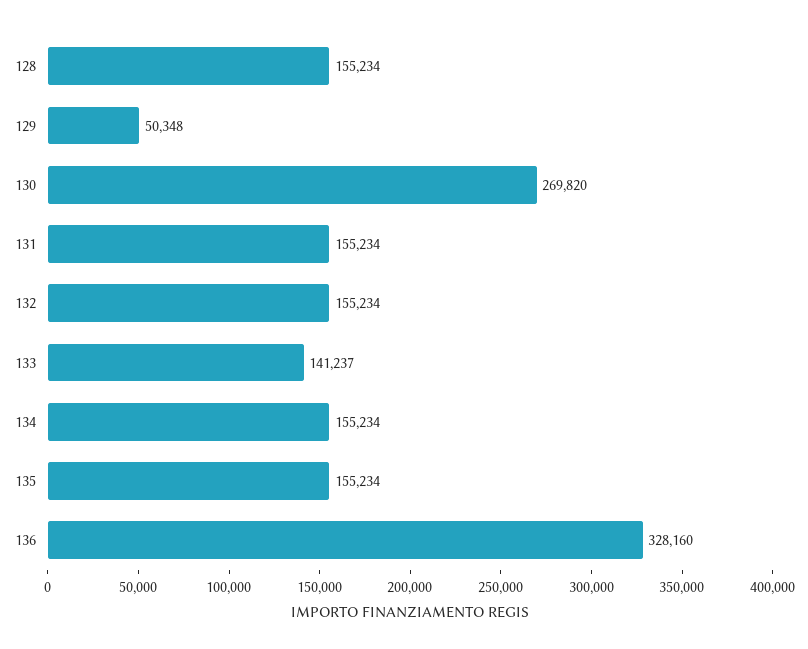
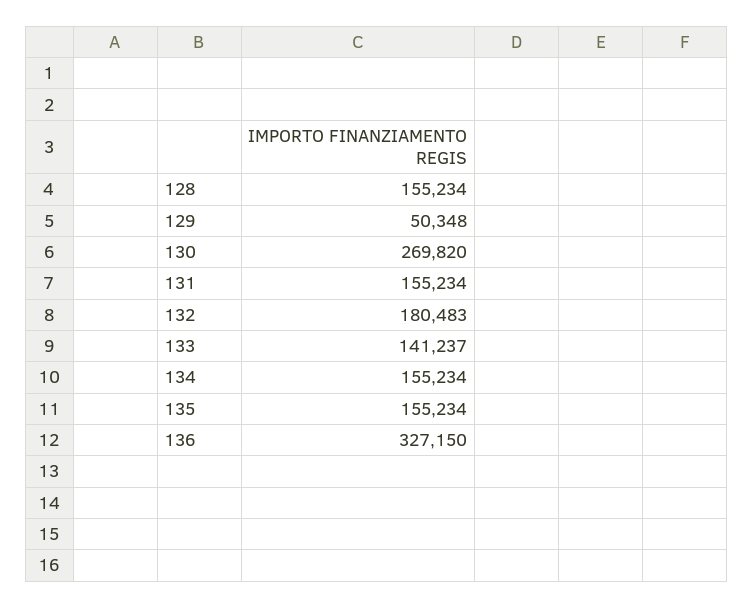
  {
    "128": 155234,
    "129": 50348,
    "130": 269820,
    "131": 155234,
-   "132": 155234,
+   "132": 180483,
    "133": 141237,
    "134": 155234,
    "135": 155234,
-   "136": 328160
+   "136": 327150
  }

